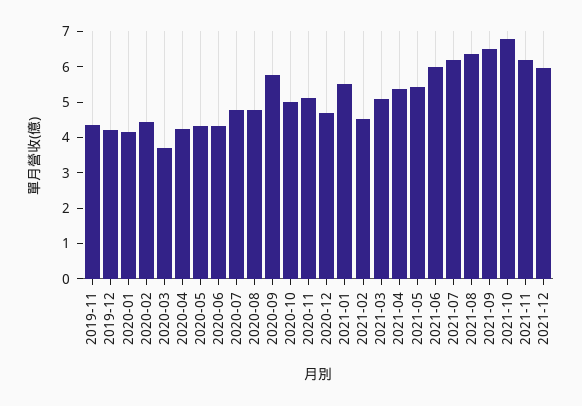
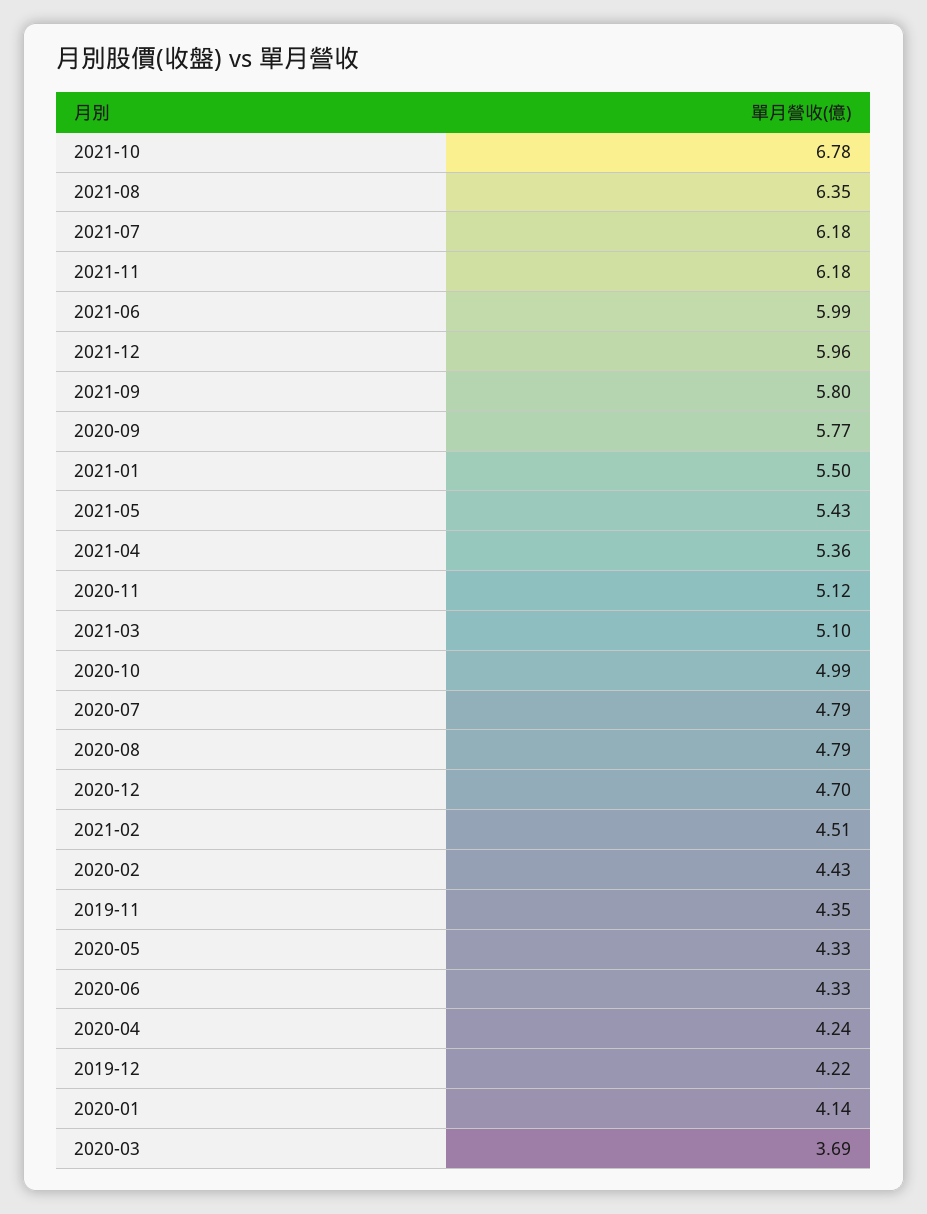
  {
    "2019-11": 4.35,
    "2019-12": 4.22,
    "2020-01": 4.14,
    "2020-02": 4.43,
    "2020-03": 3.69,
    "2020-04": 4.24,
    "2020-05": 4.33,
    "2020-06": 4.33,
    "2020-07": 4.79,
    "2020-08": 4.79,
    "2020-09": 5.77,
    "2020-10": 4.99,
    "2020-11": 5.12,
    "2020-12": 4.7,
    "2021-01": 5.5,
    "2021-02": 4.51,
    "2021-03": 5.1,
    "2021-04": 5.36,
    "2021-05": 5.43,
    "2021-06": 5.99,
    "2021-07": 6.18,
    "2021-08": 6.35,
-   "2021-09": 6.5,
+   "2021-09": 5.8,
    "2021-10": 6.78,
    "2021-11": 6.18,
    "2021-12": 5.96
  }

